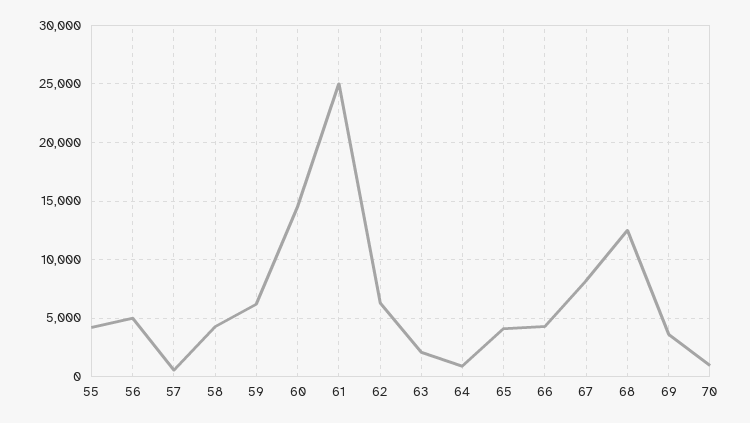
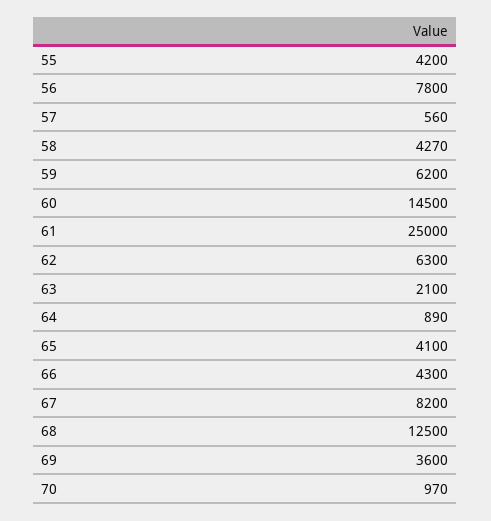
  {
    "55": 4200,
-   "56": 5000,
+   "56": 7800,
    "57": 560,
    "58": 4270,
    "59": 6200,
    "60": 14500,
    "61": 25000,
    "62": 6300,
    "63": 2100,
    "64": 890,
    "65": 4100,
    "66": 4300,
    "67": 8200,
    "68": 12500,
    "69": 3600,
    "70": 970
  }

